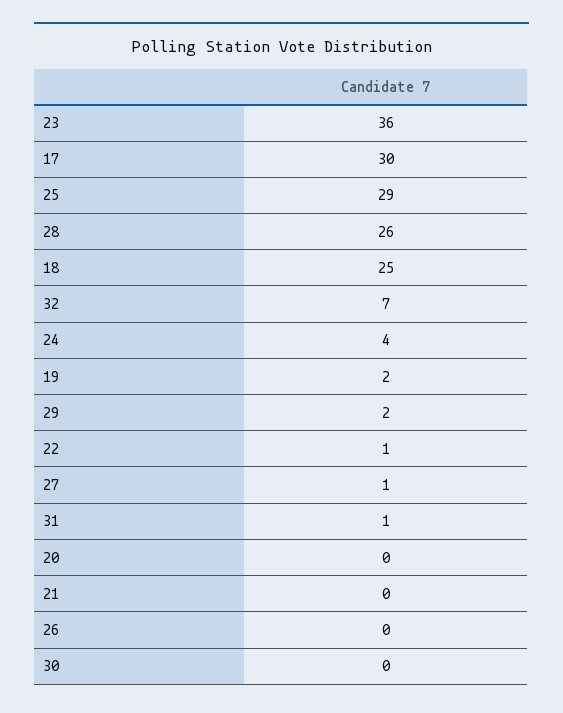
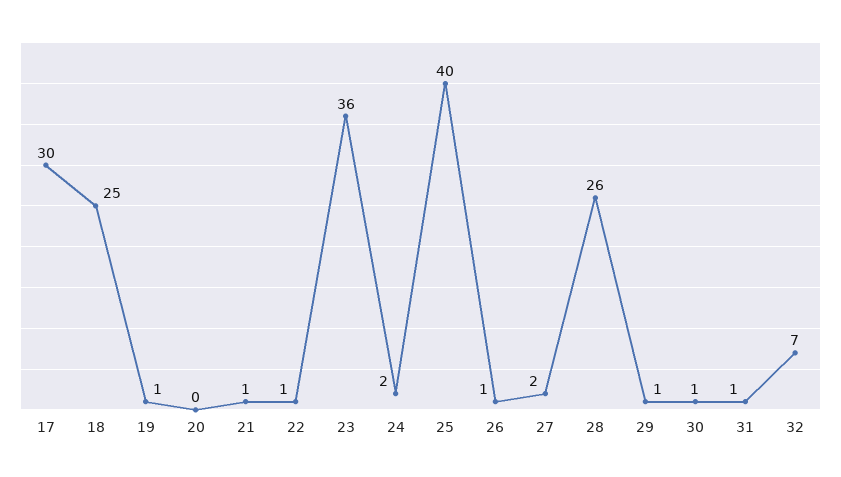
  {
    "23": 36,
    "17": 30,
-   "25": 29,
+   "25": 40,
    "28": 26,
    "18": 25,
    "32": 7,
-   "24": 4,
+   "24": 2,
-   "19": 2,
+   "19": 1,
-   "29": 2,
+   "29": 1,
    "22": 1,
-   "27": 1,
+   "27": 2,
    "31": 1,
    "20": 0,
-   "21": 0,
+   "21": 1,
-   "26": 0,
+   "26": 1,
-   "30": 0
+   "30": 1
  }

